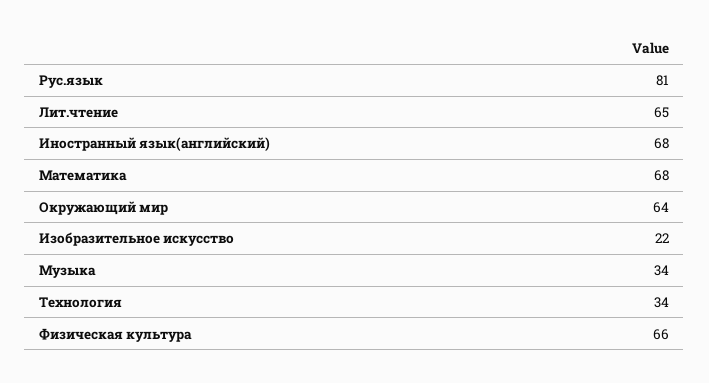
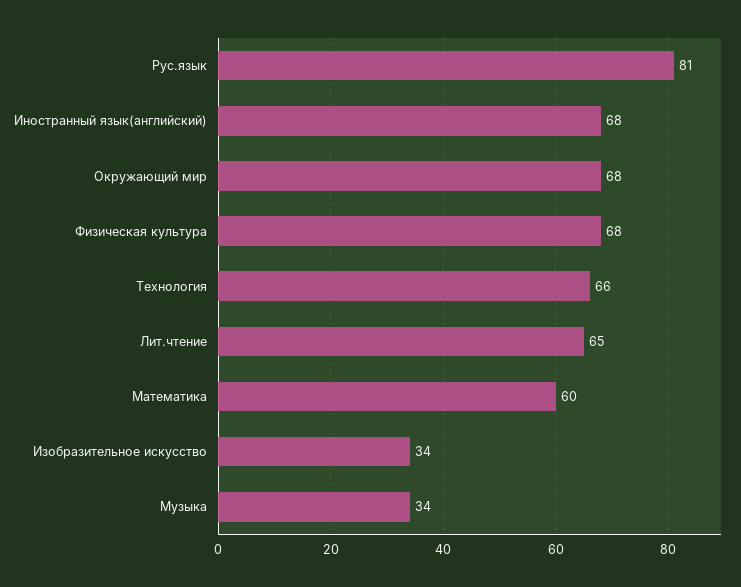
  {
    "Рус.язык": 81,
    "Лит.чтение": 65,
    "Иностранный язык(английский)": 68,
-   "Математика": 68,
+   "Математика": 60,
-   "Окружающий мир": 64,
+   "Окружающий мир": 68,
-   "Изобразительное искусство": 22,
+   "Изобразительное искусство": 34,
    "Музыка": 34,
-   "Технология": 34,
+   "Технология": 66,
-   "Физическая культура": 66
+   "Физическая культура": 68
  }

